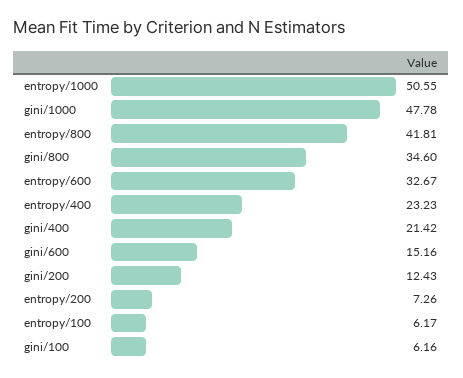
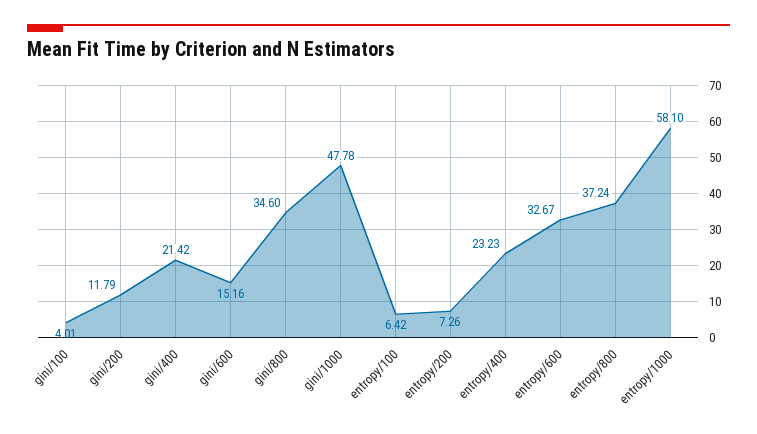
  {
-   "entropy/1000": 50.55,
+   "entropy/1000": 58.1,
    "gini/1000": 47.78,
-   "entropy/800": 41.81,
+   "entropy/800": 37.24,
    "gini/800": 34.6,
    "entropy/600": 32.67,
    "entropy/400": 23.23,
    "gini/400": 21.42,
    "gini/600": 15.16,
-   "gini/200": 12.43,
+   "gini/200": 11.79,
    "entropy/200": 7.26,
-   "entropy/100": 6.17,
+   "entropy/100": 6.42,
-   "gini/100": 6.16
+   "gini/100": 4.01
  }

